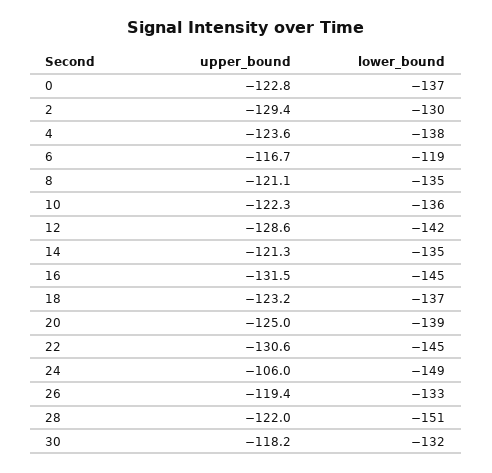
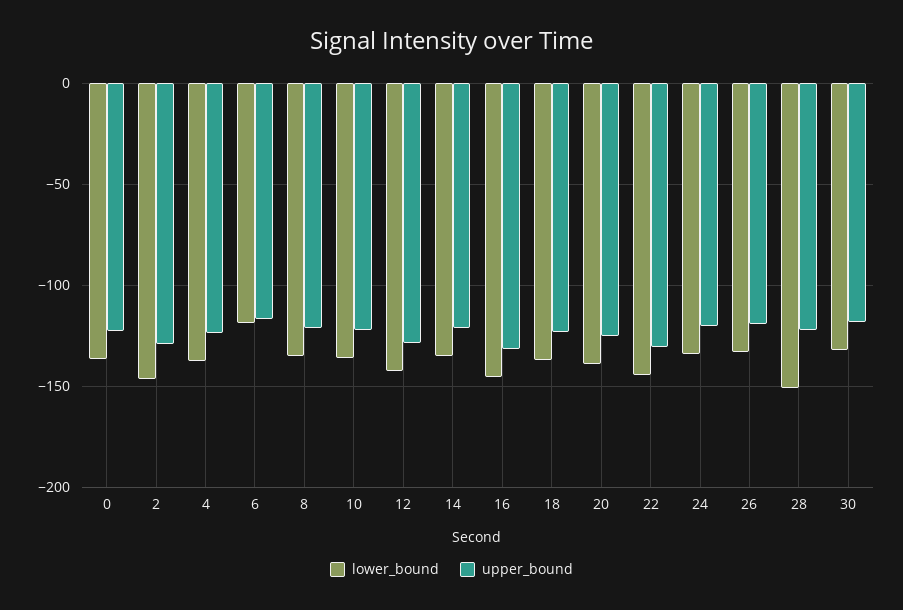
  {
    "upper_bound": {
      "0": -122.8,
      "2": -129.4,
      "4": -123.6,
      "6": -116.7,
      "8": -121.1,
      "10": -122.3,
      "12": -128.6,
      "14": -121.3,
      "16": -131.5,
      "18": -123.2,
      "20": -125,
      "22": -130.6,
-     "24": -106,
+     "24": -120,
      "26": -119.4,
      "28": -122,
      "30": -118.2
    },
    "lower_bound": {
      "0": -137,
-     "2": -130,
+     "2": -145,
      "4": -138,
      "6": -119,
      "8": -135,
      "10": -136,
      "12": -142,
      "14": -135,
      "16": -145,
      "18": -137,
      "20": -139,
      "22": -145,
-     "24": -149,
+     "24": -135,
      "26": -133,
      "28": -151,
      "30": -132
    }
  }

